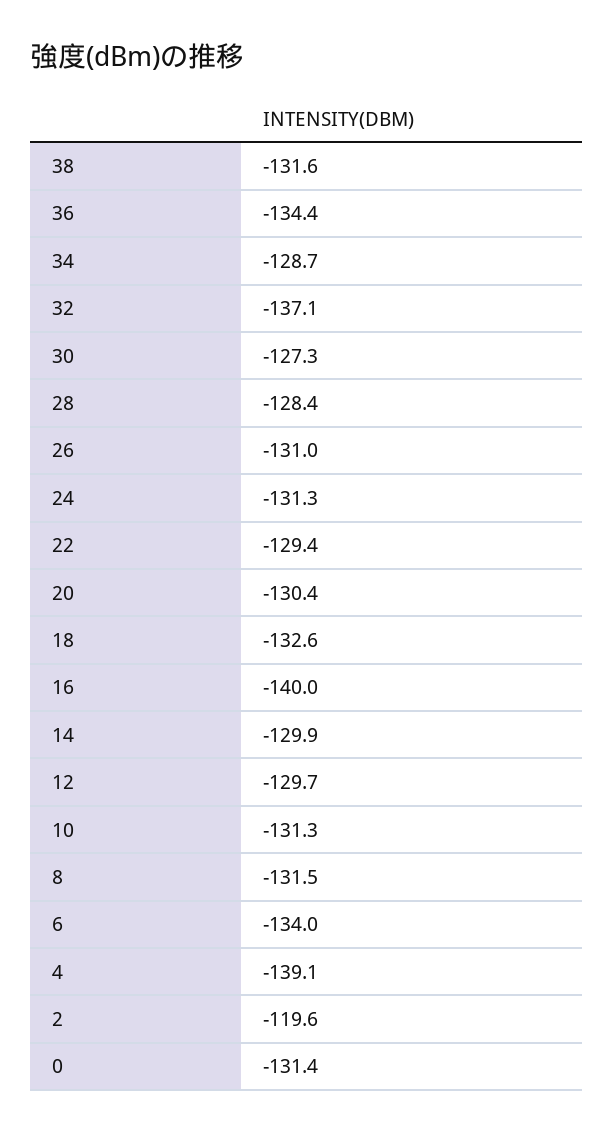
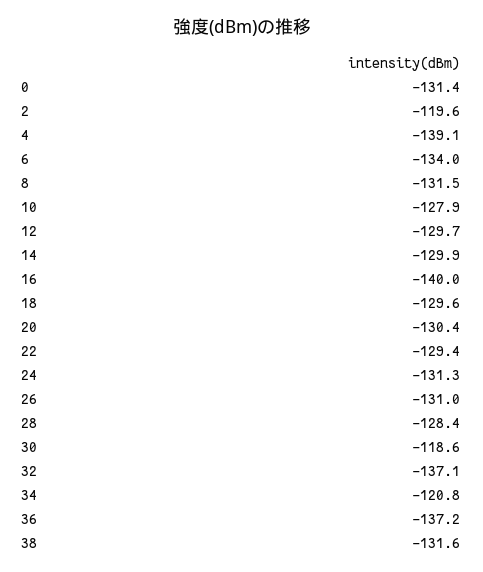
  {
    "38": -131.6,
-   "36": -134.4,
+   "36": -137.2,
-   "34": -128.7,
+   "34": -120.8,
    "32": -137.1,
-   "30": -127.3,
+   "30": -118.6,
    "28": -128.4,
    "26": -131,
    "24": -131.3,
    "22": -129.4,
    "20": -130.4,
-   "18": -132.6,
+   "18": -129.6,
    "16": -140,
    "14": -129.9,
    "12": -129.7,
-   "10": -131.3,
+   "10": -127.9,
    "8": -131.5,
    "6": -134,
    "4": -139.1,
    "2": -119.6,
    "0": -131.4
  }

